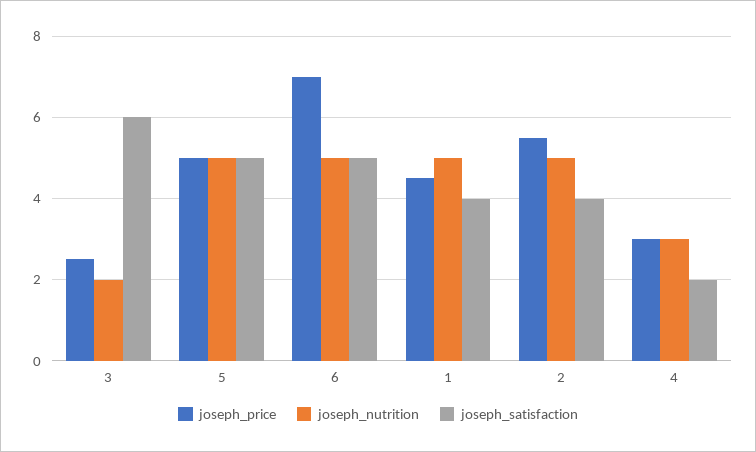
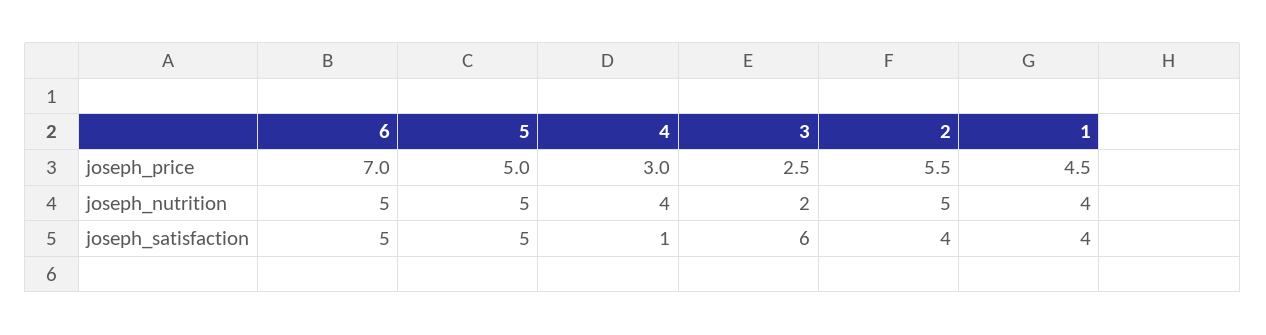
  {
    "joseph_price": {
      "3": 2.5,
      "5": 5,
      "6": 7,
      "1": 4.5,
      "2": 5.5,
      "4": 3
    },
    "joseph_nutrition": {
      "3": 2,
      "5": 5,
      "6": 5,
-     "1": 5,
+     "1": 4,
      "2": 5,
-     "4": 3
+     "4": 4
    },
    "joseph_satisfaction": {
      "3": 6,
      "5": 5,
      "6": 5,
      "1": 4,
      "2": 4,
-     "4": 2
+     "4": 1
    }
  }

